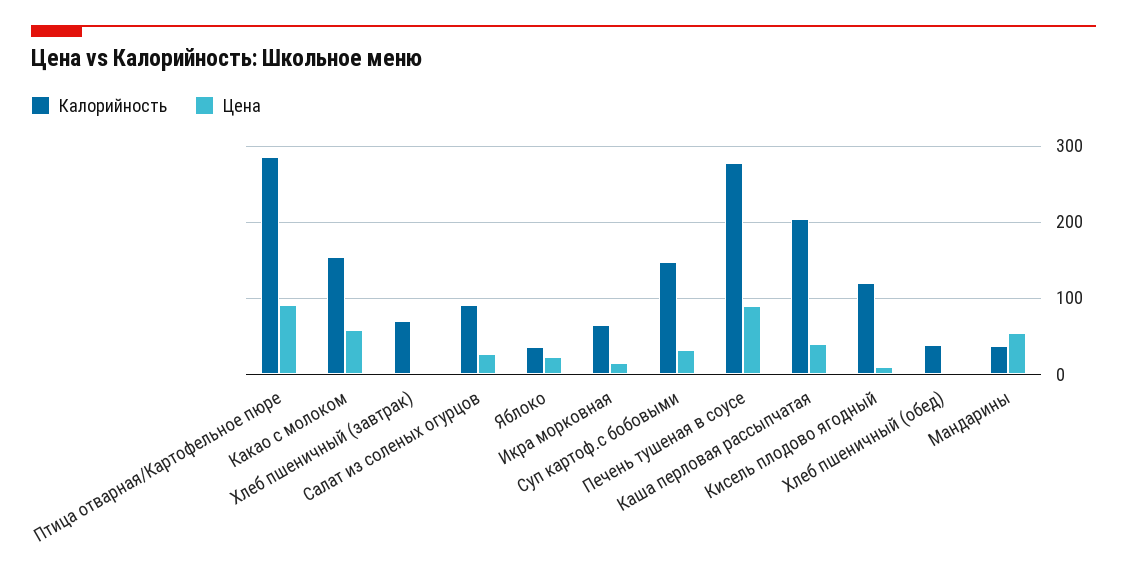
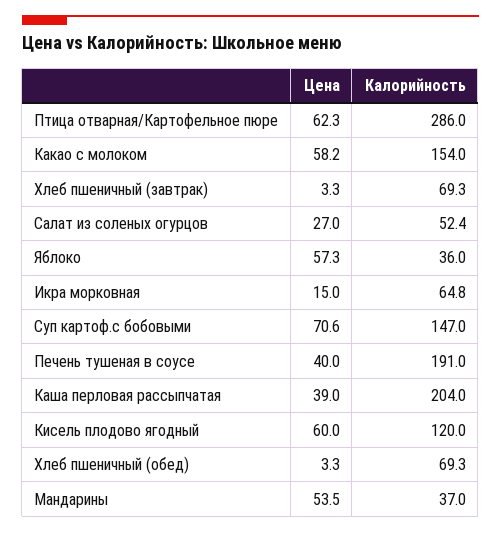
  {
    "Калорийность": {
      "Птица отварная/Картофельное пюре": 286,
      "Какао с молоком": 154,
      "Хлеб пшеничный (завтрак)": 69.3,
-     "Салат из соленых огурцов": 90,
+     "Салат из соленых огурцов": 52.4,
      "Яблоко": 36,
      "Икра морковная": 64.8,
      "Суп картоф.с бобовыми": 147,
-     "Печень тушеная в соусе": 280,
+     "Печень тушеная в соусе": 191,
      "Каша перловая рассыпчатая": 204,
      "Кисель плодово ягодный": 120,
-     "Хлеб пшеничный (обед)": 40,
+     "Хлеб пшеничный (обед)": 69.3,
      "Мандарины": 37
    },
    "Цена": {
-     "Птица отварная/Картофельное пюре": 90,
+     "Птица отварная/Картофельное пюре": 62.3,
      "Какао с молоком": 58.2,
      "Хлеб пшеничный (завтрак)": 3.3,
      "Салат из соленых огурцов": 27,
-     "Яблоко": 20,
+     "Яблоко": 57.3,
      "Икра морковная": 15,
-     "Суп картоф.с бобовыми": 30,
+     "Суп картоф.с бобовыми": 70.6,
-     "Печень тушеная в соусе": 90,
+     "Печень тушеная в соусе": 40,
      "Каша перловая рассыпчатая": 39,
-     "Кисель плодово ягодный": 10,
+     "Кисель плодово ягодный": 60,
      "Хлеб пшеничный (обед)": 3.3,
      "Мандарины": 53.5
    }
  }

